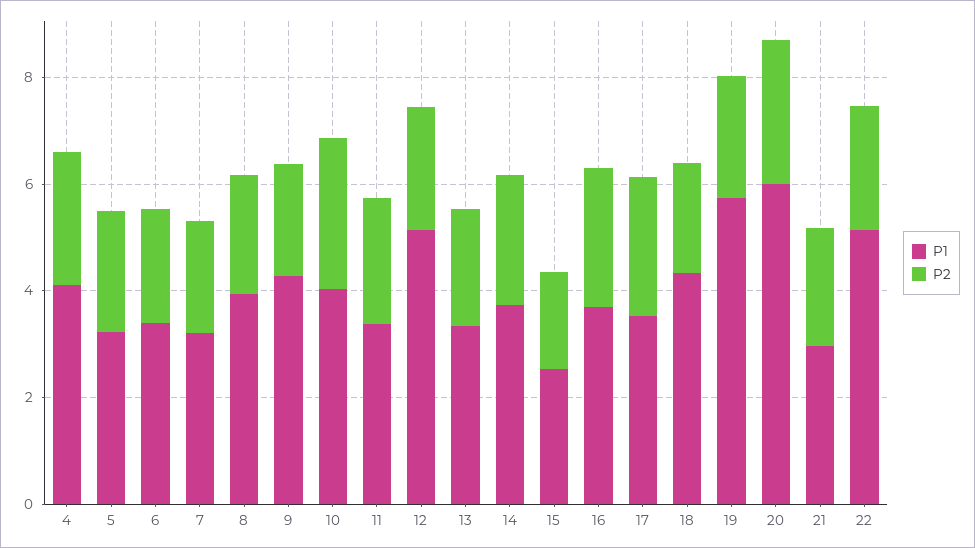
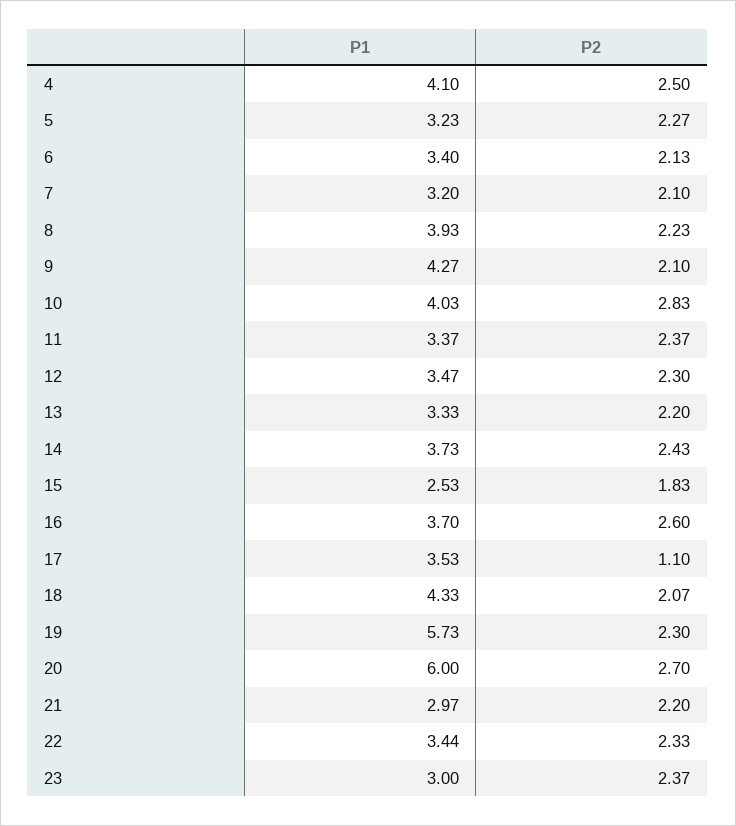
  {
    "P1": {
      "4": 4.1,
      "5": 3.23,
      "6": 3.4,
      "7": 3.2,
      "8": 3.93,
      "9": 4.27,
      "10": 4.03,
      "11": 3.37,
-     "12": 5,
+     "12": 3.47,
      "13": 3.33,
      "14": 3.73,
      "15": 2.53,
      "16": 3.7,
      "17": 3.53,
      "18": 4.33,
      "19": 5.73,
      "20": 6,
      "21": 2.97,
-     "22": 5
+     "22": 3.44,
+     "23": 3
    },
    "P2": {
      "4": 2.5,
      "5": 2.27,
      "6": 2.13,
      "7": 2.1,
      "8": 2.23,
      "9": 2.1,
      "10": 2.83,
      "11": 2.37,
      "12": 2.3,
      "13": 2.2,
      "14": 2.43,
      "15": 1.83,
      "16": 2.6,
-     "17": 2.5,
+     "17": 1.1,
      "18": 2.07,
      "19": 2.3,
      "20": 2.7,
      "21": 2.2,
-     "22": 2.33
+     "22": 2.33,
+     "23": 2.37
    }
  }

